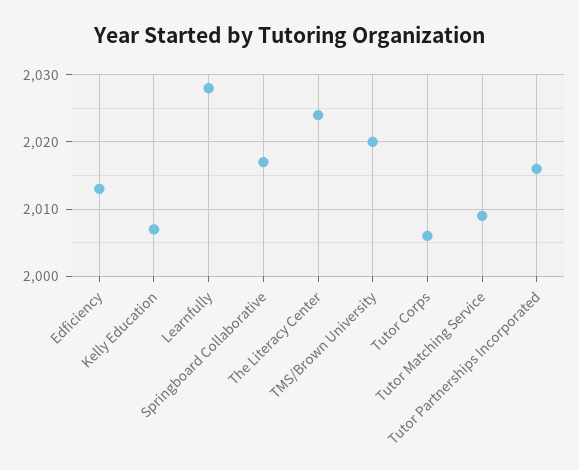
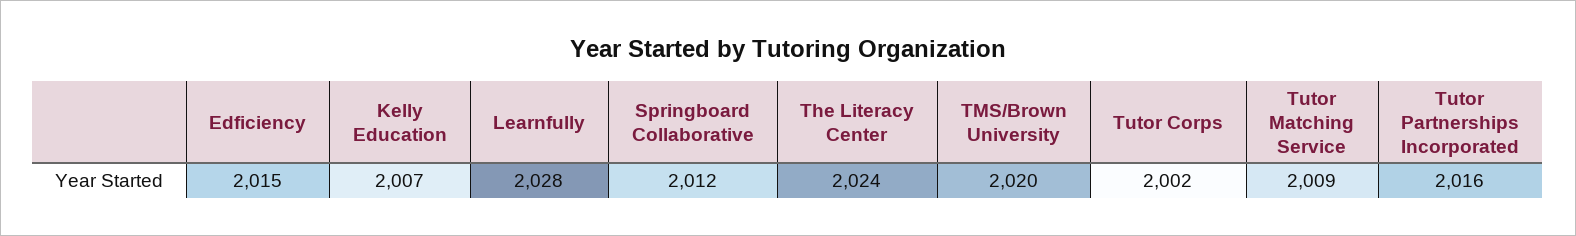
  {
-   "Edficiency": 2013,
+   "Edficiency": 2015,
    "Kelly Education": 2007,
    "Learnfully": 2028,
-   "Springboard Collaborative": 2017,
+   "Springboard Collaborative": 2012,
    "The Literacy Center": 2024,
    "TMS/Brown University": 2020,
-   "Tutor Corps": 2006,
+   "Tutor Corps": 2002,
    "Tutor Matching Service": 2009,
    "Tutor Partnerships Incorporated": 2016
  }

